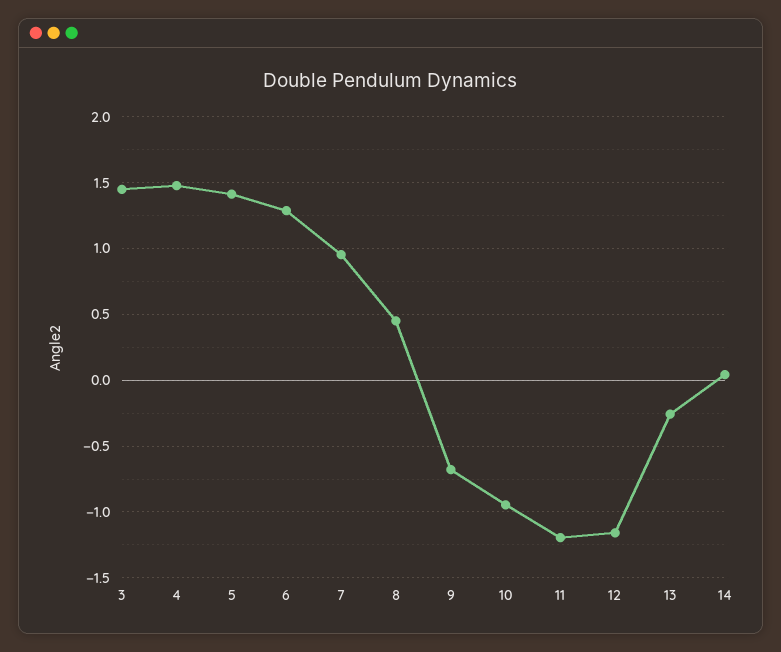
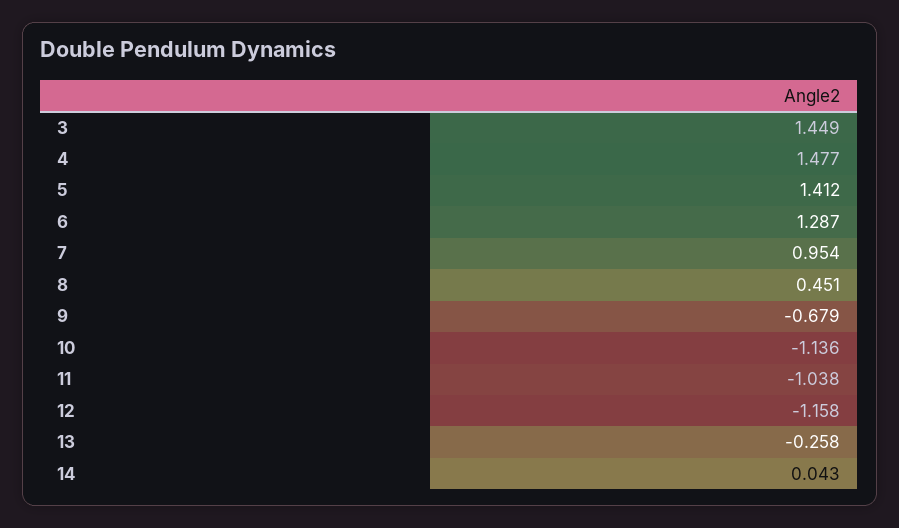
  {
    "3": 1.449,
    "4": 1.477,
    "5": 1.412,
    "6": 1.287,
    "7": 0.954,
    "8": 0.451,
    "9": -0.679,
-   "10": -0.95,
+   "10": -1.136,
-   "11": -1.2,
+   "11": -1.038,
    "12": -1.158,
    "13": -0.258,
    "14": 0.043
  }

